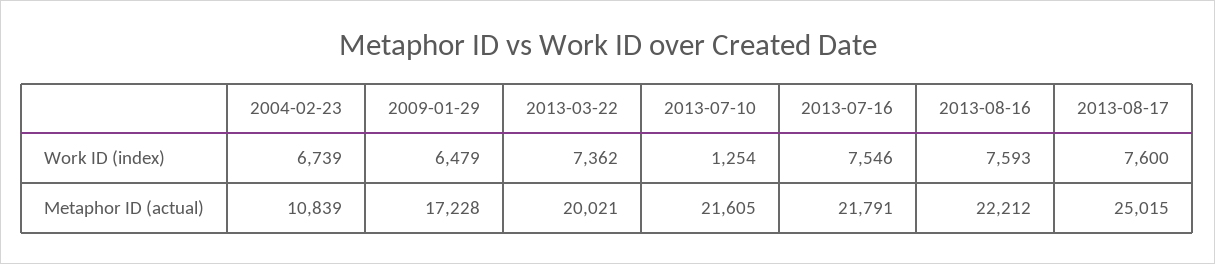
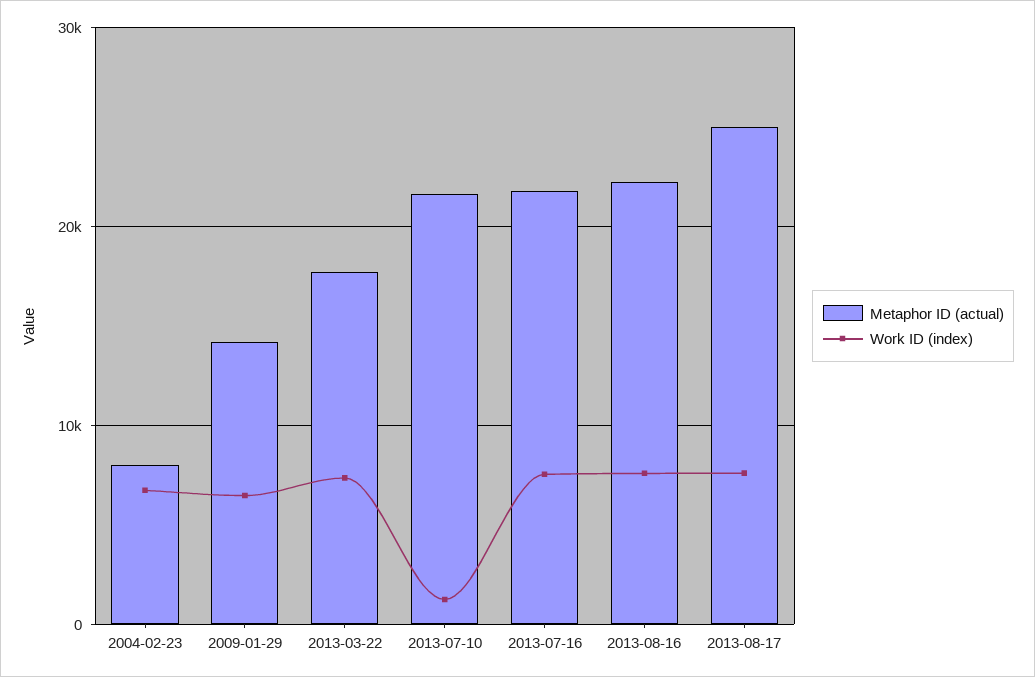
  {
    "Work ID (index)": {
      "2004-02-23": 6739,
      "2009-01-29": 6479,
      "2013-03-22": 7362,
      "2013-07-10": 1254,
      "2013-07-16": 7546,
      "2013-08-16": 7593,
      "2013-08-17": 7600
    },
    "Metaphor ID (actual)": {
-     "2004-02-23": 10839,
+     "2004-02-23": 8000,
-     "2009-01-29": 17228,
+     "2009-01-29": 14000,
-     "2013-03-22": 20021,
+     "2013-03-22": 18000,
      "2013-07-10": 21605,
      "2013-07-16": 21791,
      "2013-08-16": 22212,
      "2013-08-17": 25015
    }
  }

